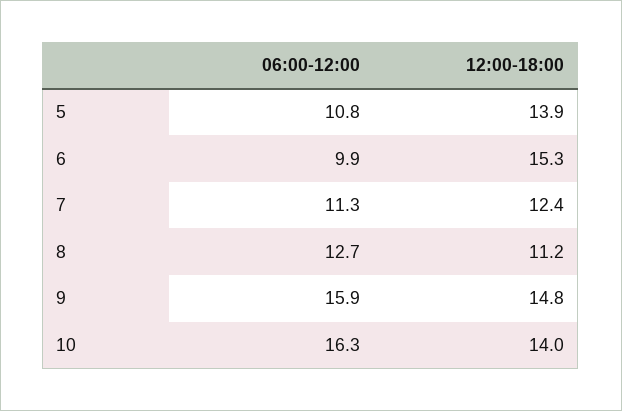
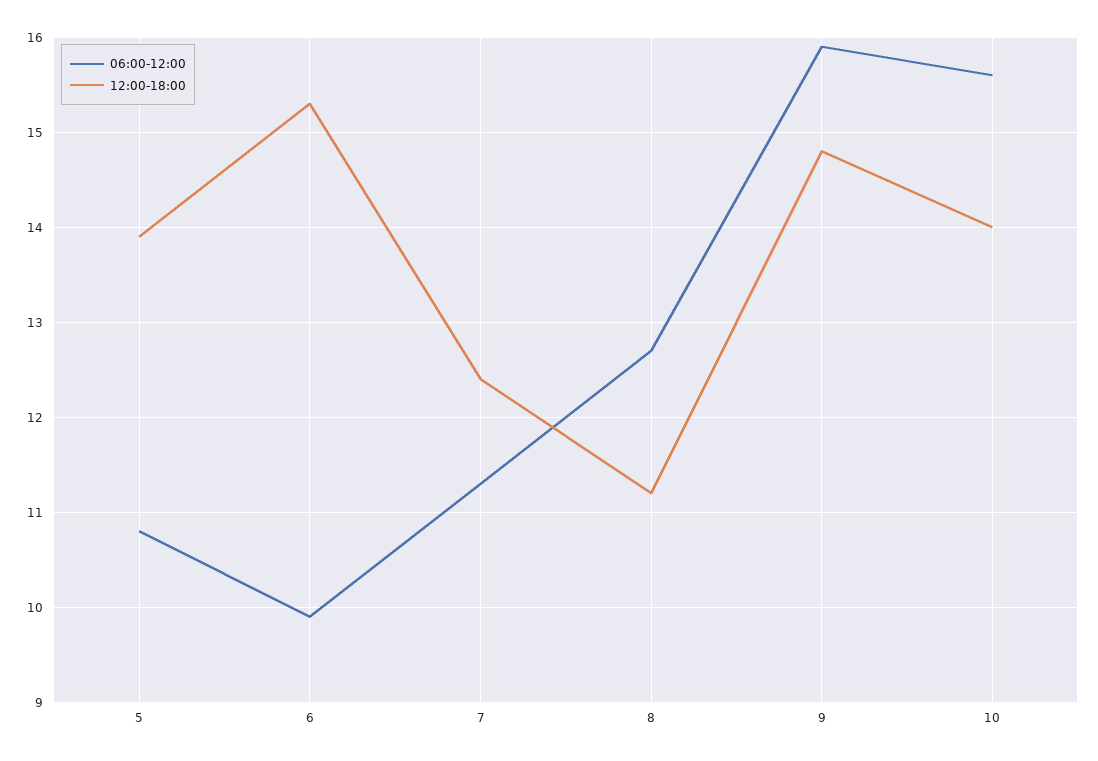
  {
    "06:00-12:00": {
      "5": 10.8,
      "6": 9.9,
      "7": 11.3,
      "8": 12.7,
      "9": 15.9,
-     "10": 16.3
+     "10": 15.6
    },
    "12:00-18:00": {
      "5": 13.9,
      "6": 15.3,
      "7": 12.4,
      "8": 11.2,
      "9": 14.8,
      "10": 14
    }
  }

